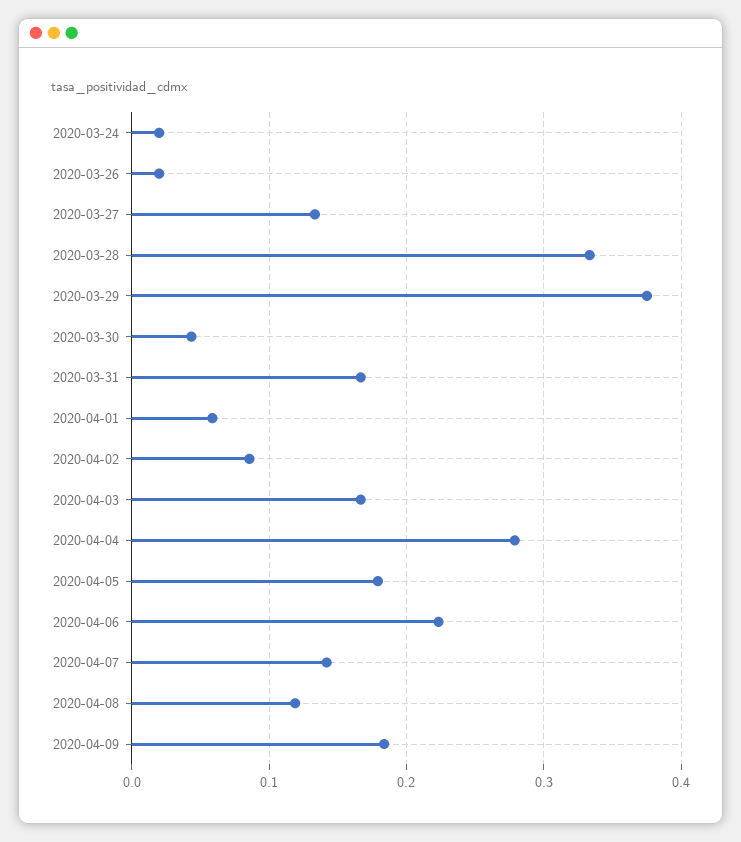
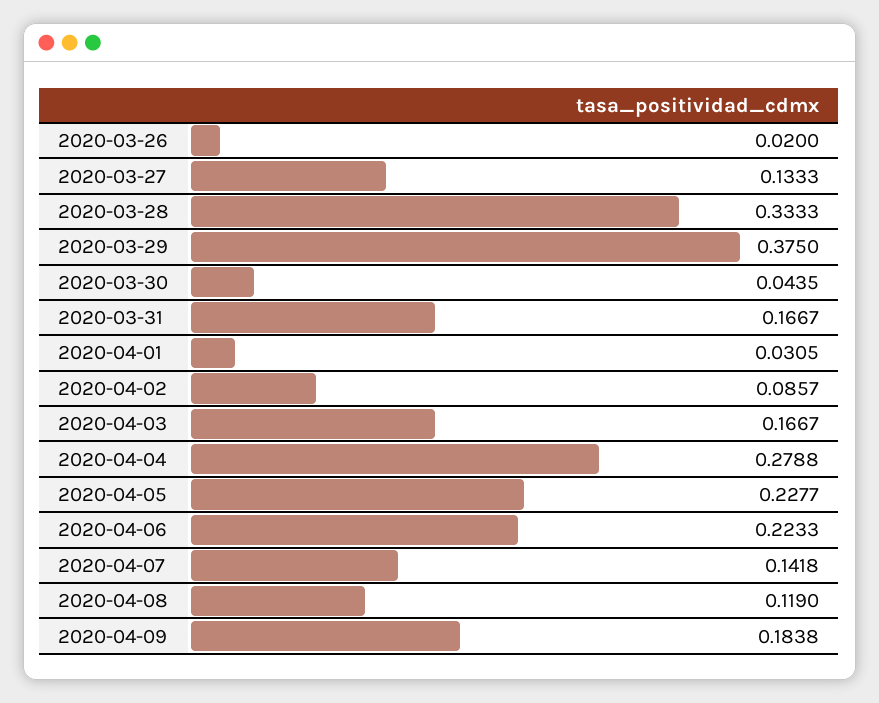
  {
-   "2020-03-24": 0.02,
    "2020-03-26": 0.02,
    "2020-03-27": 0.1333,
    "2020-03-28": 0.3333,
    "2020-03-29": 0.375,
    "2020-03-30": 0.0435,
    "2020-03-31": 0.1667,
-   "2020-04-01": 0.06,
+   "2020-04-01": 0.0305,
    "2020-04-02": 0.0857,
    "2020-04-03": 0.1667,
    "2020-04-04": 0.2788,
-   "2020-04-05": 0.18,
+   "2020-04-05": 0.2277,
    "2020-04-06": 0.2233,
    "2020-04-07": 0.1418,
    "2020-04-08": 0.119,
    "2020-04-09": 0.1838
  }

